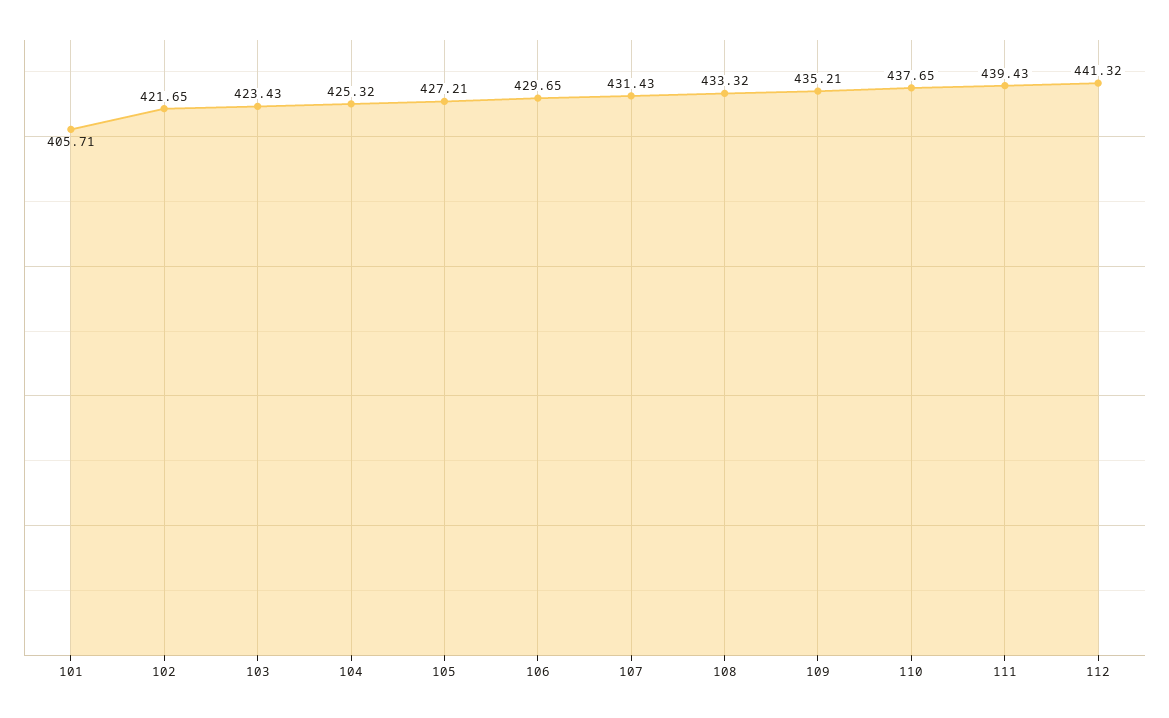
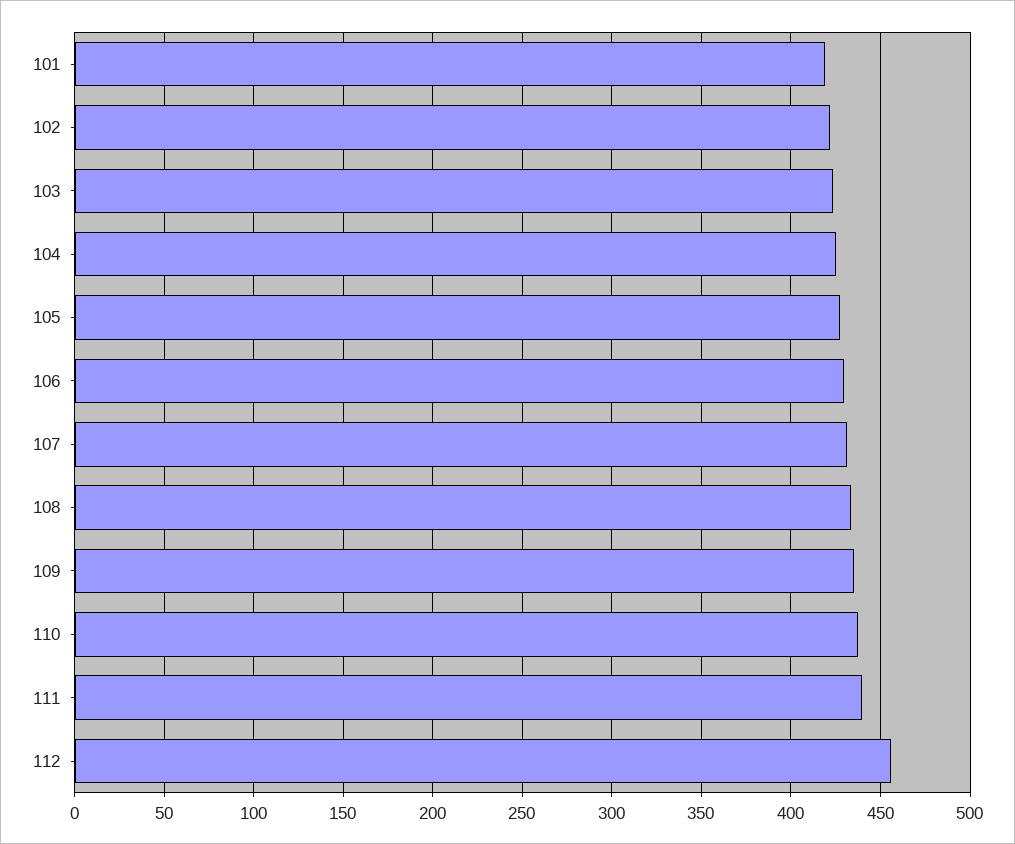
  {
-   "101": 405.71,
+   "101": 420,
    "102": 421.65,
    "103": 423.43,
    "104": 425.32,
    "105": 427.21,
    "106": 429.65,
    "107": 431.43,
    "108": 433.32,
    "109": 435.21,
    "110": 437.65,
    "111": 439.43,
-   "112": 441.32
+   "112": 455
  }

